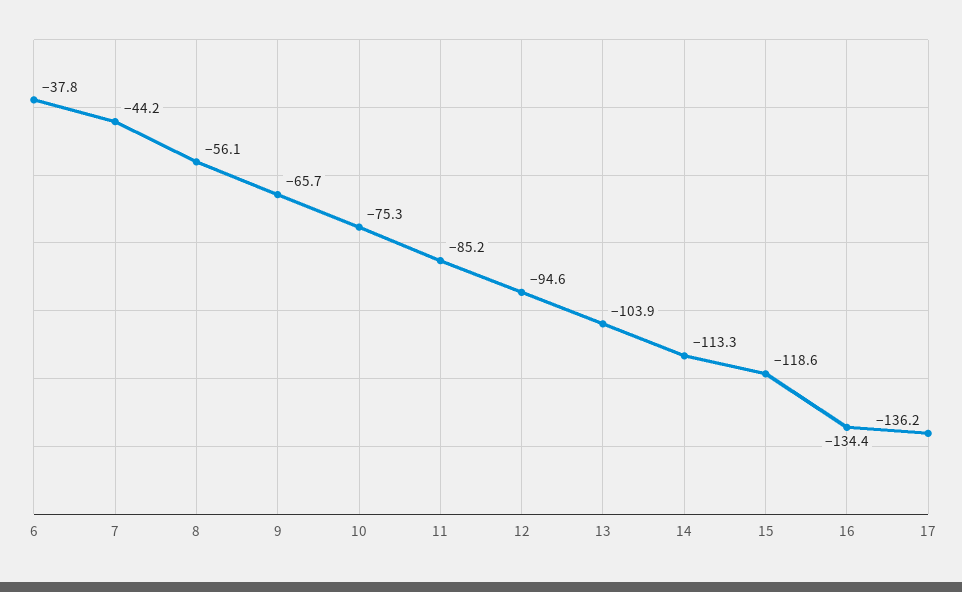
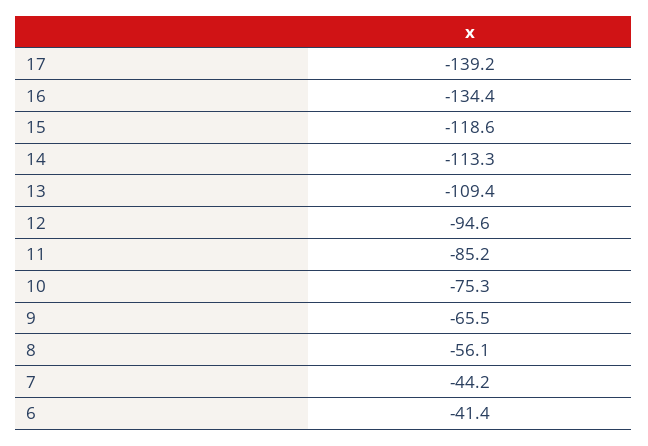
  {
-   "6": -37.8,
+   "6": -41.4,
    "7": -44.2,
    "8": -56.1,
-   "9": -65.7,
+   "9": -65.5,
    "10": -75.3,
    "11": -85.2,
    "12": -94.6,
-   "13": -103.9,
+   "13": -109.4,
    "14": -113.3,
    "15": -118.6,
    "16": -134.4,
-   "17": -136.2
+   "17": -139.2
  }

